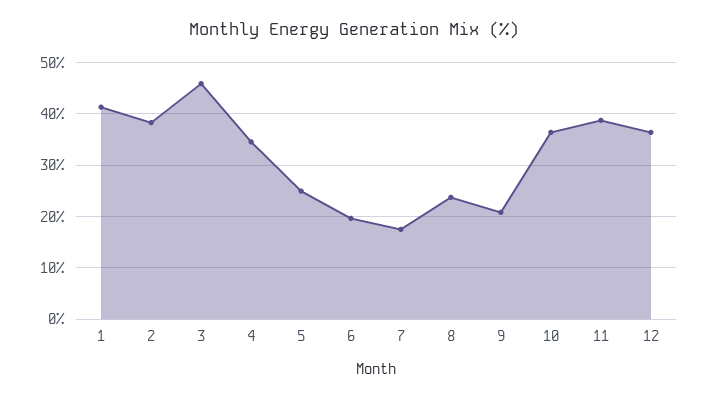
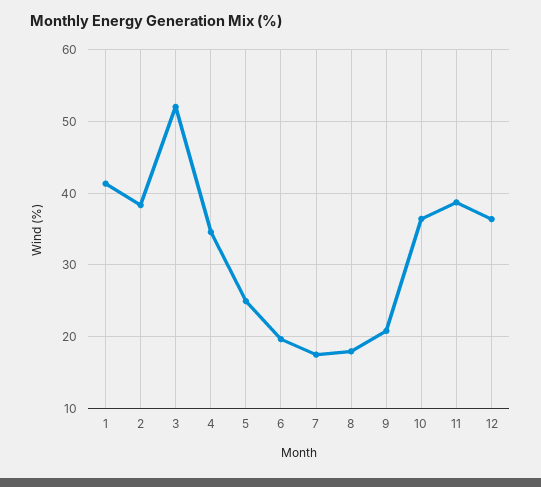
  {
    "1": 41,
    "2": 38,
-   "3": 46,
+   "3": 52,
    "4": 35,
    "5": 25,
    "6": 20,
    "7": 18,
-   "8": 24,
+   "8": 18,
    "9": 21,
    "10": 36,
    "11": 39,
    "12": 36
  }

